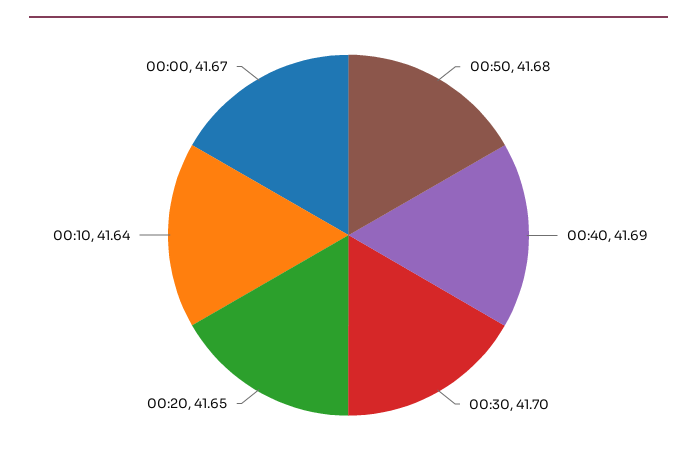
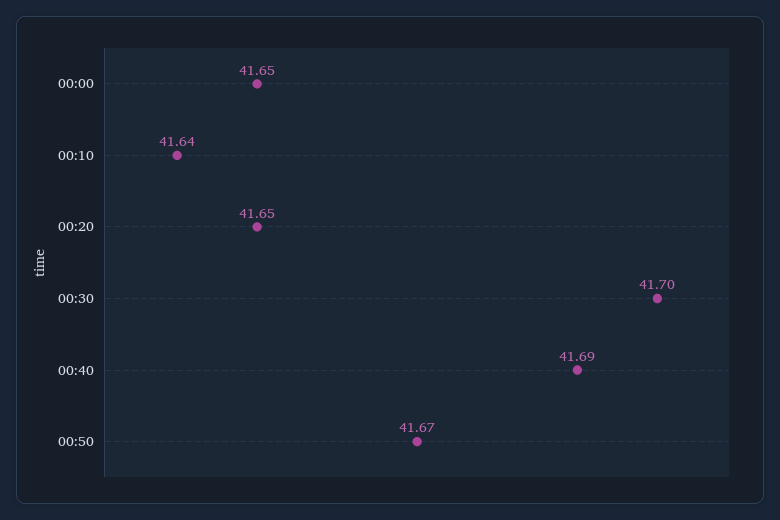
  {
-   "00:50": 41.68,
+   "00:50": 41.67,
    "00:40": 41.69,
    "00:30": 41.7,
    "00:20": 41.65,
    "00:10": 41.64,
-   "00:00": 41.67
+   "00:00": 41.65
  }

